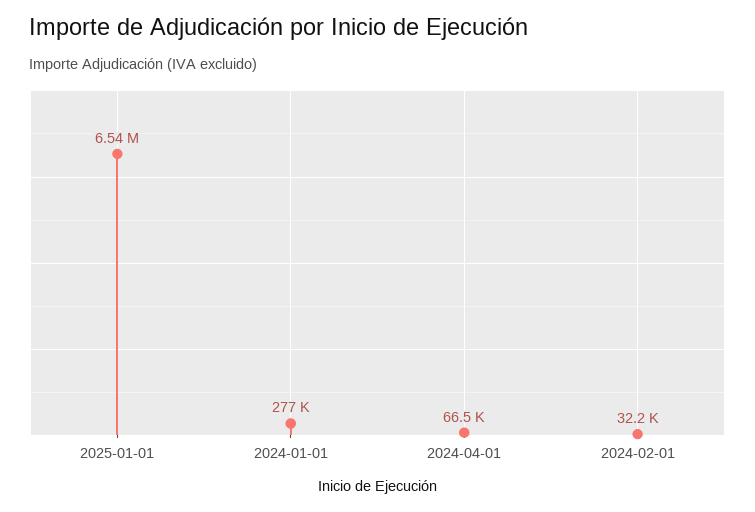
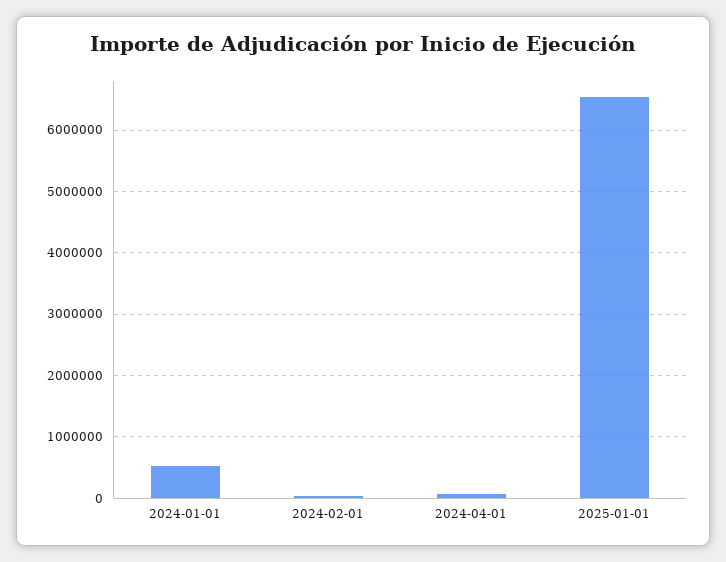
  {
    "2025-01-01": 6540000,
-   "2024-01-01": 277000,
+   "2024-01-01": 500000,
    "2024-04-01": 66500,
    "2024-02-01": 32200
  }

